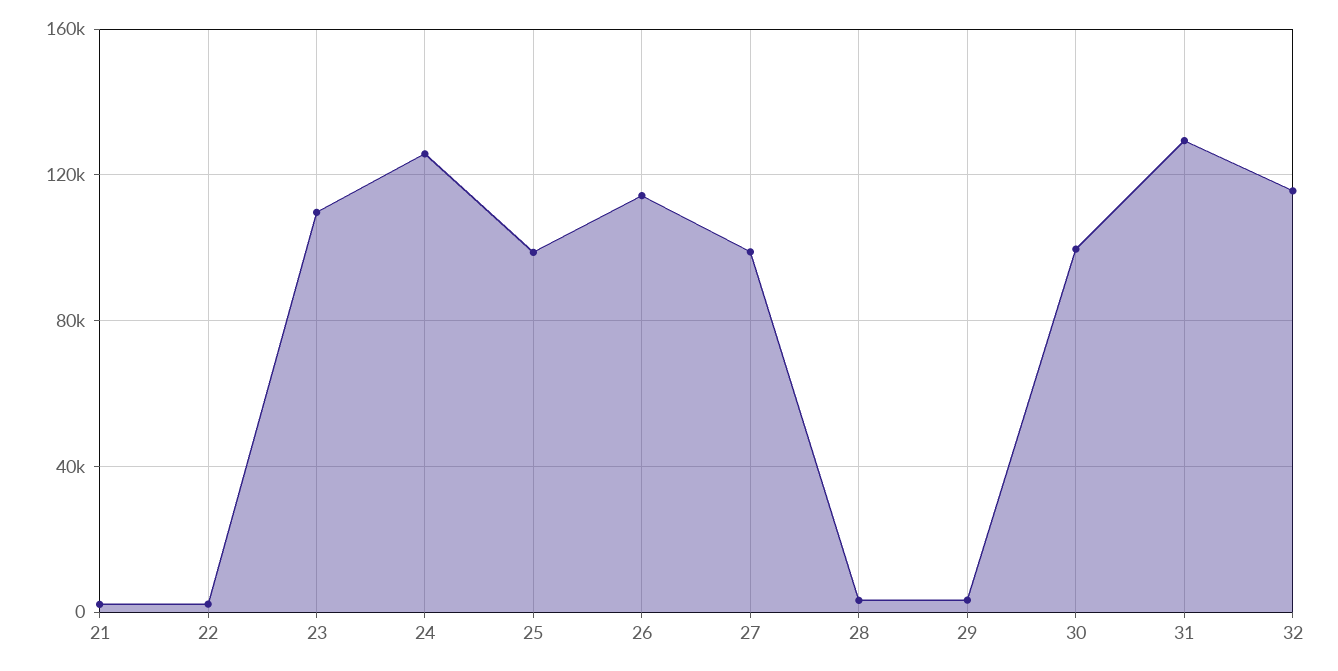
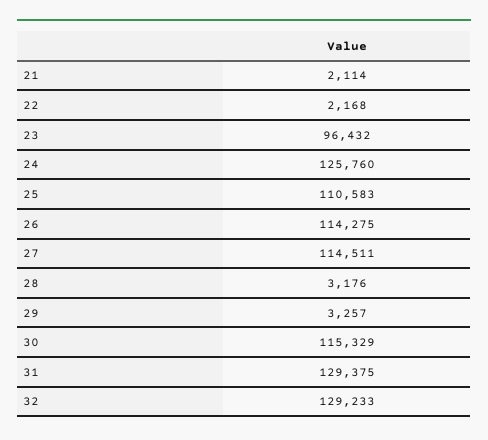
  {
    "21": 2114,
    "22": 2168,
-   "23": 110000,
+   "23": 96432,
    "24": 125760,
-   "25": 100000,
+   "25": 110583,
    "26": 114275,
-   "27": 100000,
+   "27": 114511,
    "28": 3176,
    "29": 3257,
-   "30": 100000,
+   "30": 115329,
    "31": 129375,
-   "32": 115000
+   "32": 129233
  }

